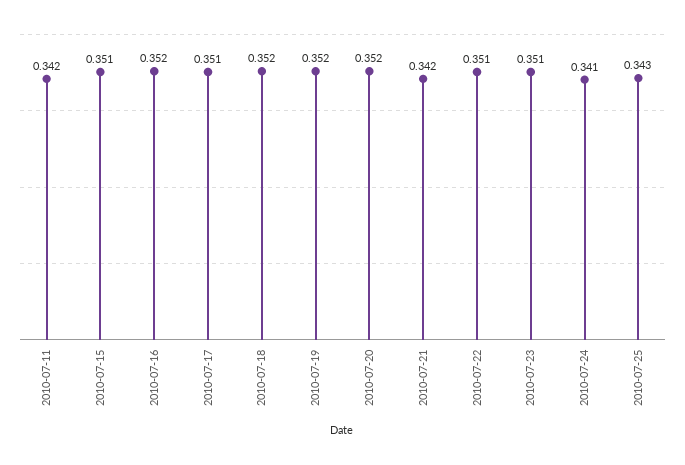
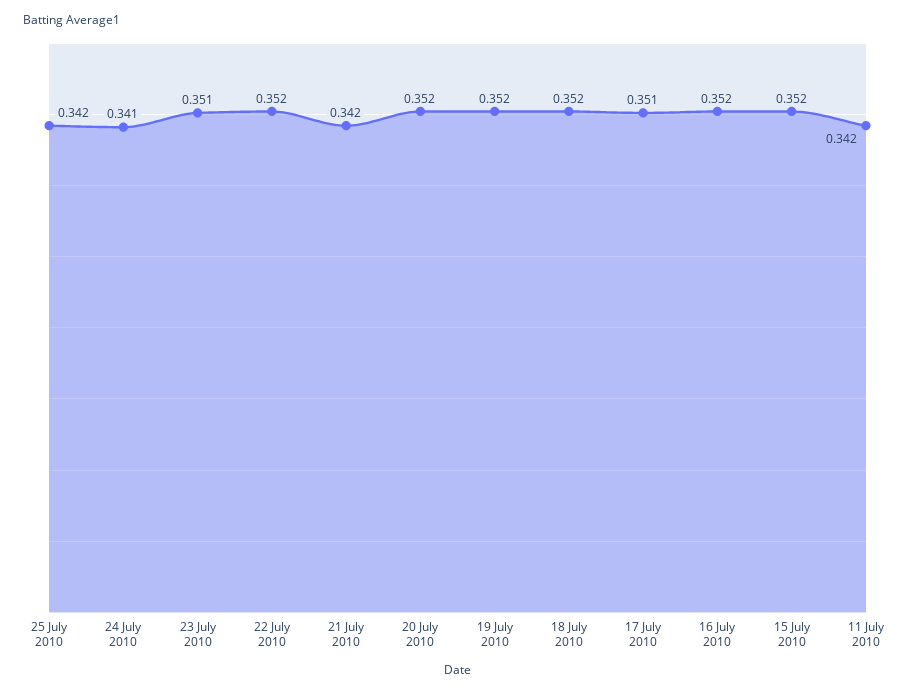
  {
    "2010-07-11": 0.342,
-   "2010-07-15": 0.351,
+   "2010-07-15": 0.352,
    "2010-07-16": 0.352,
    "2010-07-17": 0.351,
    "2010-07-18": 0.352,
    "2010-07-19": 0.352,
    "2010-07-20": 0.352,
    "2010-07-21": 0.342,
-   "2010-07-22": 0.351,
+   "2010-07-22": 0.352,
    "2010-07-23": 0.351,
    "2010-07-24": 0.341,
-   "2010-07-25": 0.343
+   "2010-07-25": 0.342
  }

